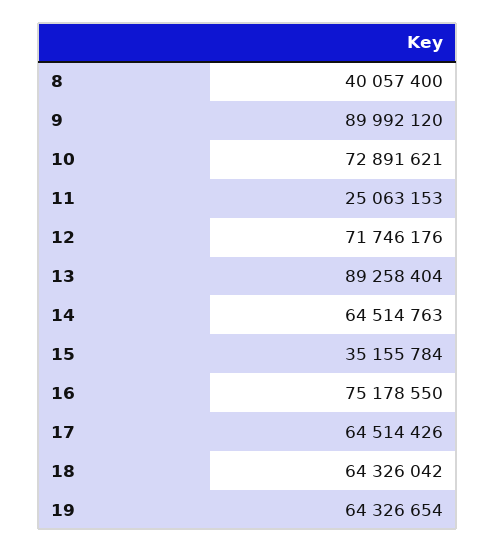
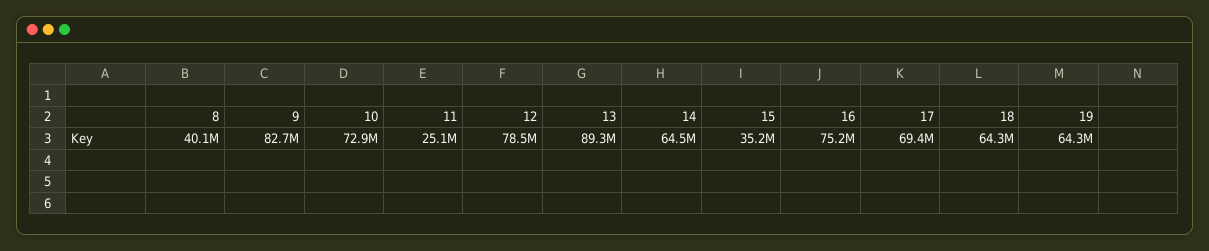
  {
    "8": 40057400,
-   "9": 89992120,
+   "9": 82700000,
    "10": 72891621,
    "11": 25063153,
-   "12": 71746176,
+   "12": 78500000,
    "13": 89258404,
    "14": 64514763,
    "15": 35155784,
    "16": 75178550,
-   "17": 64514426,
+   "17": 69400000,
    "18": 64326042,
    "19": 64326654
  }

